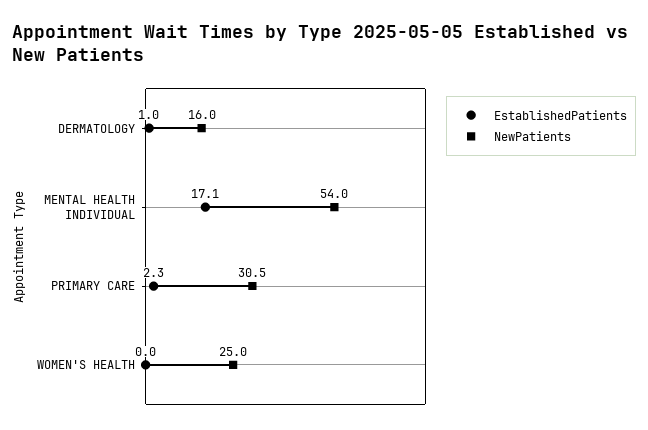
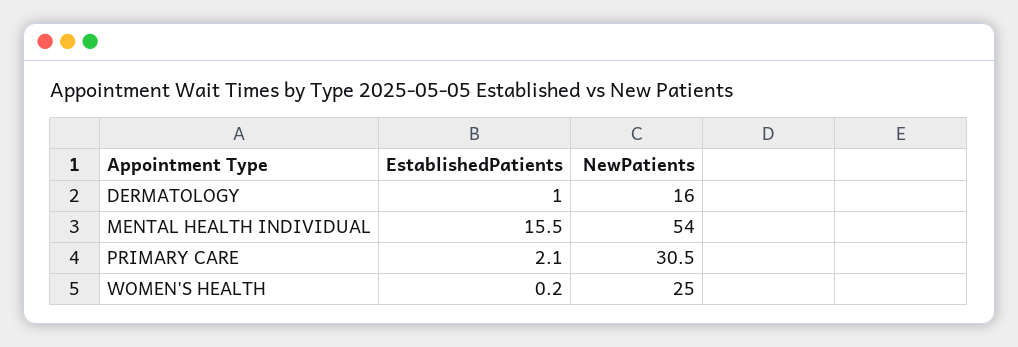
  {
    "EstablishedPatients": {
      "DERMATOLOGY": 1,
-     "MENTAL HEALTH INDIVIDUAL": 17.1,
+     "MENTAL HEALTH INDIVIDUAL": 15.5,
-     "PRIMARY CARE": 2.3,
+     "PRIMARY CARE": 2.1,
-     "WOMEN'S HEALTH": 0
+     "WOMEN'S HEALTH": 0.2
    },
    "NewPatients": {
      "DERMATOLOGY": 16,
      "MENTAL HEALTH INDIVIDUAL": 54,
      "PRIMARY CARE": 30.5,
      "WOMEN'S HEALTH": 25
    }
  }

